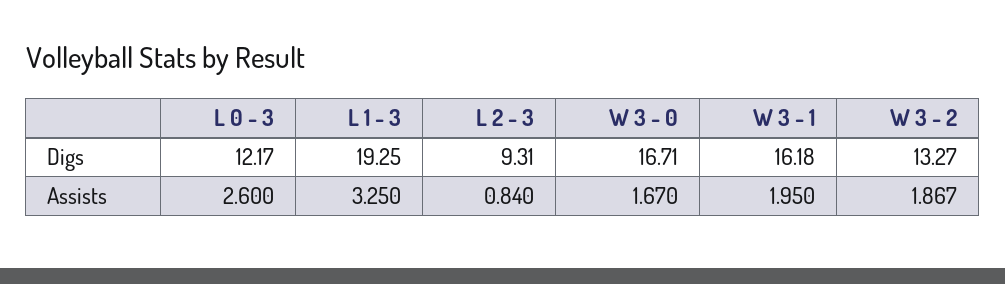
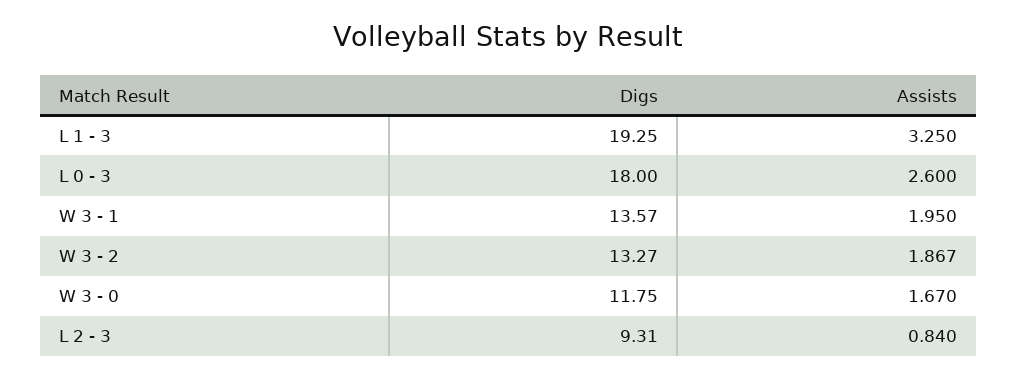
  {
    "L 0 - 3": {
-     "Digs": 12.17,
+     "Digs": 18,
      "Assists": 2.6
    },
    "L 1 - 3": {
      "Digs": 19.25,
      "Assists": 3.25
    },
    "L 2 - 3": {
      "Digs": 9.31,
      "Assists": 0.84
    },
    "W 3 - 0": {
-     "Digs": 16.71,
+     "Digs": 11.75,
      "Assists": 1.67
    },
    "W 3 - 1": {
-     "Digs": 16.18,
+     "Digs": 13.57,
      "Assists": 1.95
    },
    "W 3 - 2": {
      "Digs": 13.27,
      "Assists": 1.867
    }
  }

